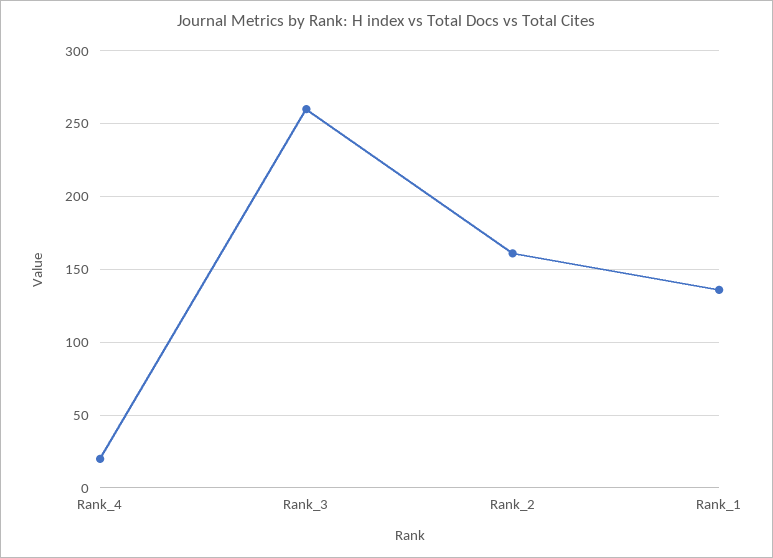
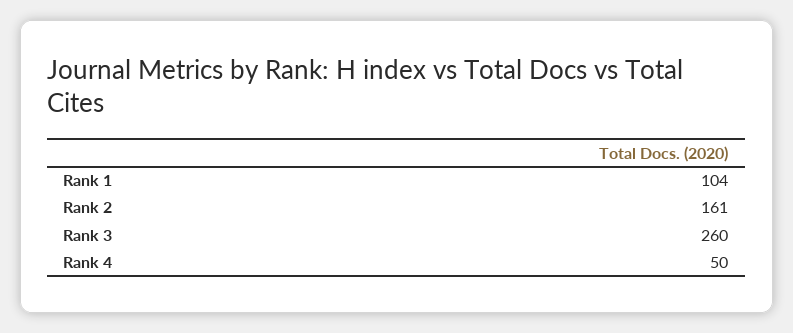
  {
-   "Rank_4": 20,
+   "Rank_4": 50,
    "Rank_3": 260,
    "Rank_2": 161,
-   "Rank_1": 135
+   "Rank_1": 104
  }

